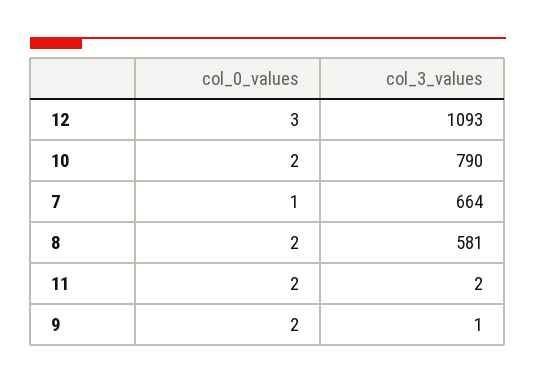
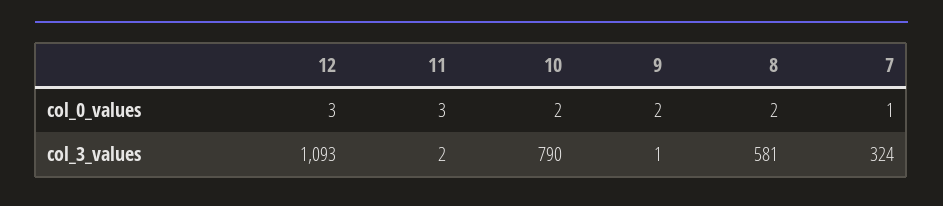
  {
    "col_0_values": {
      "12": 3,
      "10": 2,
      "7": 1,
      "8": 2,
-     "11": 2,
+     "11": 3,
      "9": 2
    },
    "col_3_values": {
      "12": 1093,
      "10": 790,
-     "7": 664,
+     "7": 324,
      "8": 581,
      "11": 2,
      "9": 1
    }
  }

